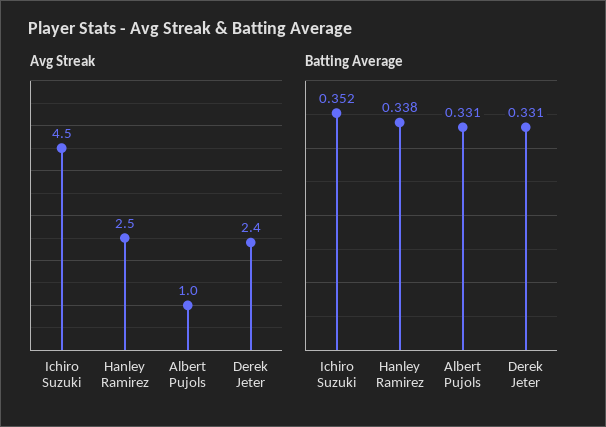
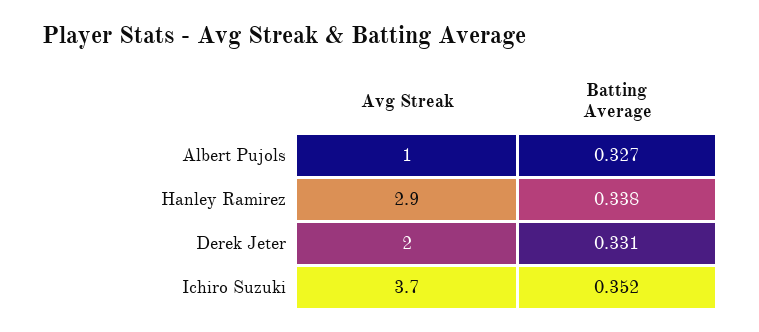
  {
    "Avg Streak": {
-     "Ichiro Suzuki": 4.5,
+     "Ichiro Suzuki": 3.7,
-     "Hanley Ramirez": 2.5,
+     "Hanley Ramirez": 2.9,
      "Albert Pujols": 1,
-     "Derek Jeter": 2.4
+     "Derek Jeter": 2
    },
    "Batting Average": {
      "Ichiro Suzuki": 0.352,
      "Hanley Ramirez": 0.338,
-     "Albert Pujols": 0.331,
+     "Albert Pujols": 0.327,
      "Derek Jeter": 0.331
    }
  }

